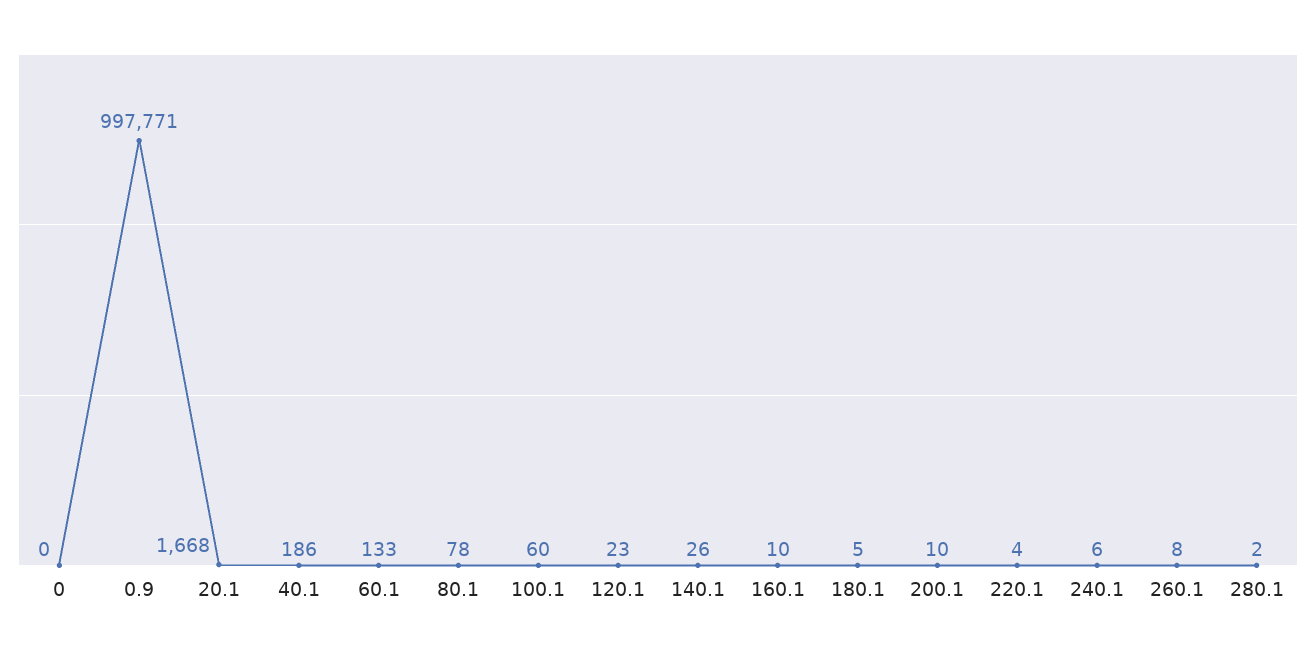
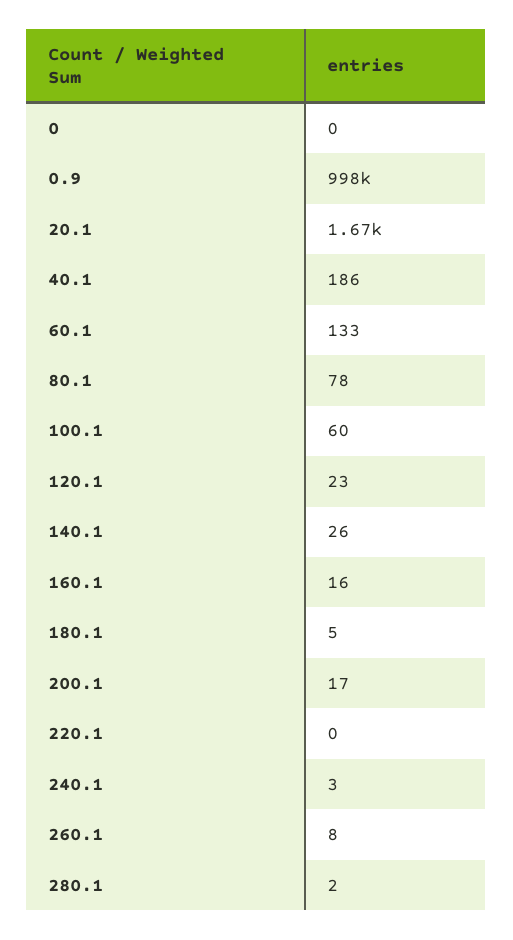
  {
    "0": 0,
    "0.9": 997771,
    "20.1": 1668,
    "40.1": 186,
    "60.1": 133,
    "80.1": 78,
    "100.1": 60,
    "120.1": 23,
    "140.1": 26,
-   "160.1": 10,
+   "160.1": 16,
    "180.1": 5,
-   "200.1": 10,
+   "200.1": 17,
-   "220.1": 4,
+   "220.1": 0,
-   "240.1": 6,
+   "240.1": 3,
    "260.1": 8,
    "280.1": 2
  }

